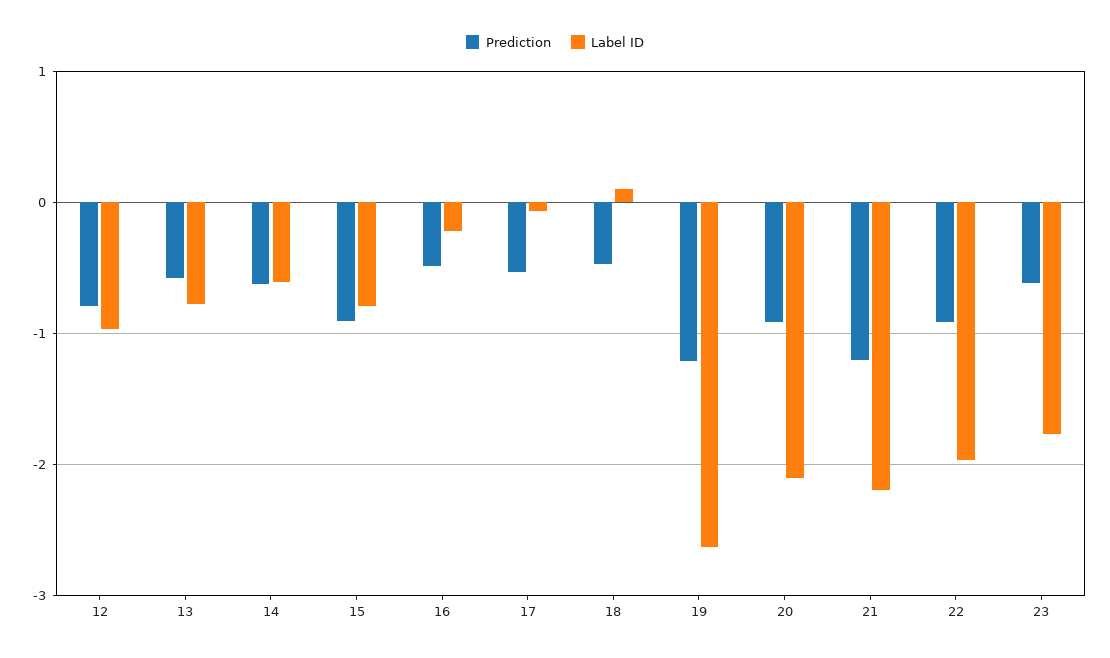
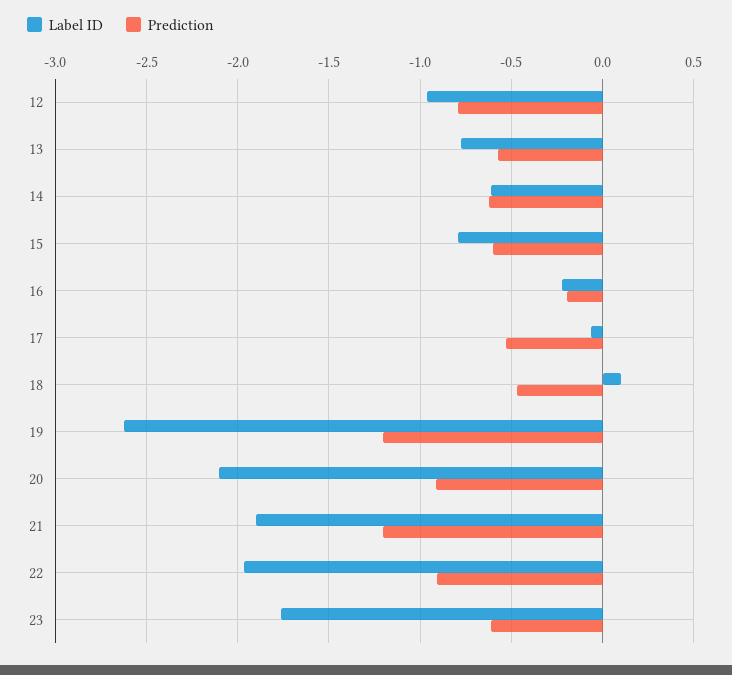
  {
    "Prediction": {
      "12": -0.8,
      "13": -0.55,
      "14": -0.65,
-     "15": -0.9,
+     "15": -0.6,
-     "16": -0.5,
+     "16": -0.2,
      "17": -0.55,
      "18": -0.45,
      "19": -1.2,
      "20": -0.9,
      "21": -1.2,
      "22": -0.9,
      "23": -0.6
    },
    "Label ID": {
      "12": -0.95,
      "13": -0.8,
      "14": -0.6,
      "15": -0.8,
      "16": -0.2,
      "17": -0.05,
      "18": 0.1,
      "19": -2.6,
      "20": -2.1,
-     "21": -2.2,
+     "21": -1.9,
      "22": -1.95,
      "23": -1.75
    }
  }

